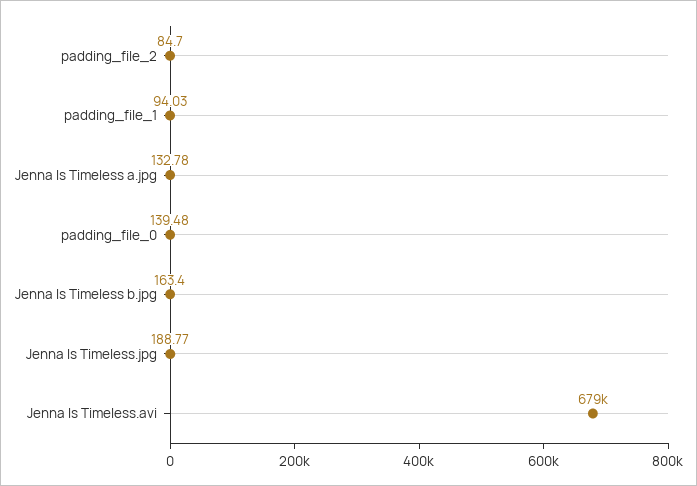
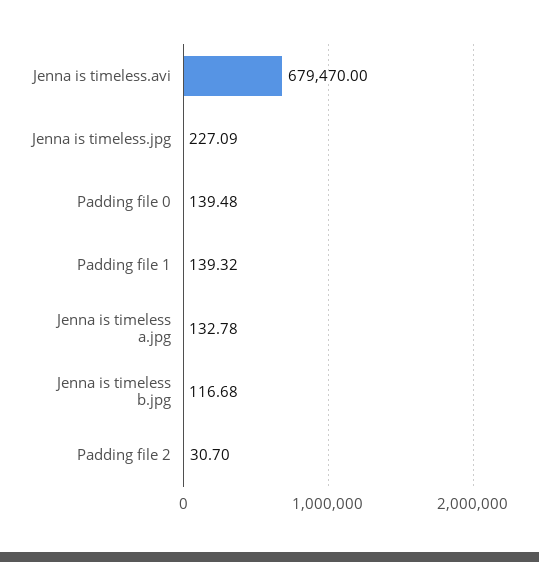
  {
-   "padding_file_2": 84.7,
+   "padding_file_2": 30.7,
-   "padding_file_1": 94.03,
+   "padding_file_1": 139.32,
    "Jenna Is Timeless a.jpg": 132.78,
    "padding_file_0": 139.48,
-   "Jenna Is Timeless b.jpg": 163.4,
+   "Jenna Is Timeless b.jpg": 116.68,
-   "Jenna Is Timeless.jpg": 188.77,
+   "Jenna Is Timeless.jpg": 227.09,
    "Jenna Is Timeless.avi": 679470
  }

